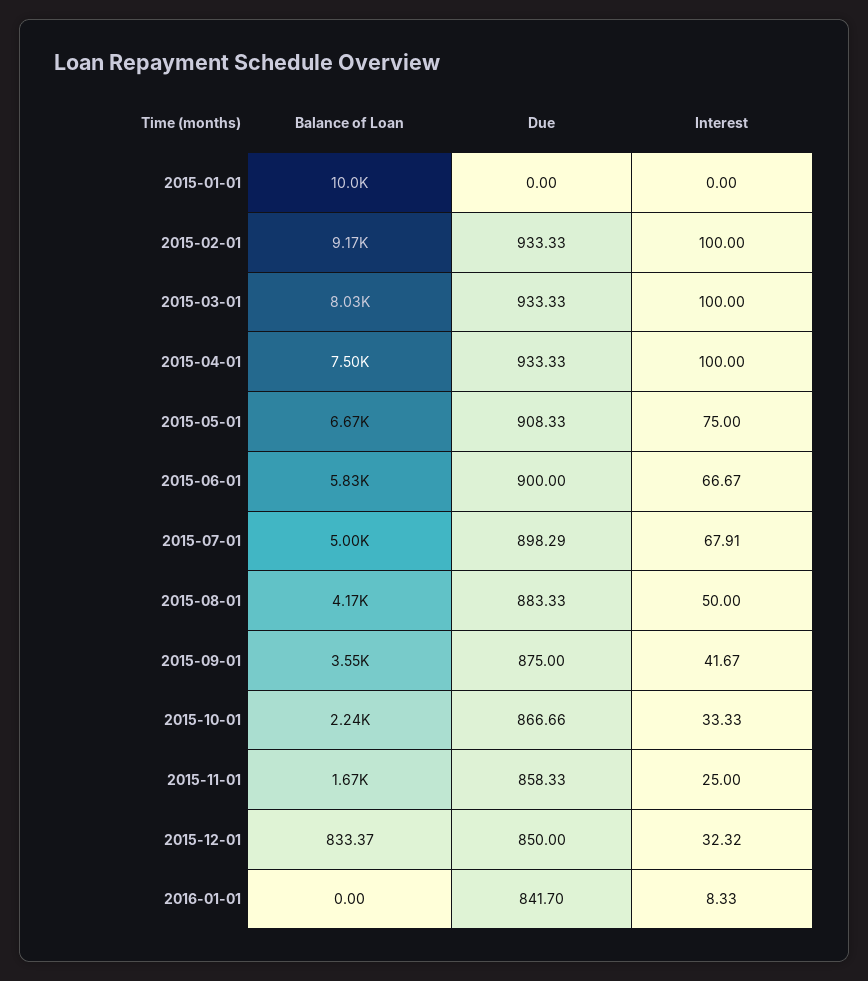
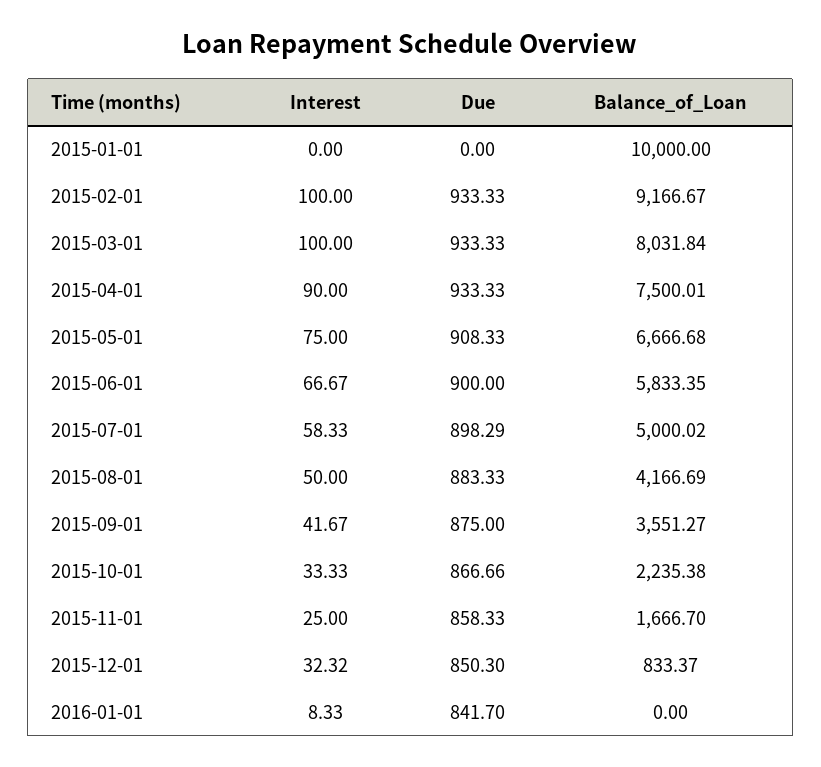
  {
    "Balance of Loan": {
      "2015-01-01": 10000,
      "2015-02-01": 9166.67,
      "2015-03-01": 8031.84,
      "2015-04-01": 7500.01,
      "2015-05-01": 6666.68,
      "2015-06-01": 5833.35,
      "2015-07-01": 5000.02,
      "2015-08-01": 4166.69,
      "2015-09-01": 3551.27,
      "2015-10-01": 2235.38,
      "2015-11-01": 1666.7,
      "2015-12-01": 833.37,
      "2016-01-01": 0
    },
    "Due": {
      "2015-01-01": 0,
      "2015-02-01": 933.33,
      "2015-03-01": 933.33,
      "2015-04-01": 933.33,
      "2015-05-01": 908.33,
      "2015-06-01": 900,
      "2015-07-01": 898.29,
      "2015-08-01": 883.33,
      "2015-09-01": 875,
      "2015-10-01": 866.66,
      "2015-11-01": 858.33,
-     "2015-12-01": 850,
+     "2015-12-01": 850.3,
      "2016-01-01": 841.7
    },
    "Interest": {
      "2015-01-01": 0,
      "2015-02-01": 100,
      "2015-03-01": 100,
-     "2015-04-01": 100,
+     "2015-04-01": 90,
      "2015-05-01": 75,
      "2015-06-01": 66.67,
-     "2015-07-01": 67.91,
+     "2015-07-01": 58.33,
      "2015-08-01": 50,
      "2015-09-01": 41.67,
      "2015-10-01": 33.33,
      "2015-11-01": 25,
      "2015-12-01": 32.32,
      "2016-01-01": 8.33
    }
  }

